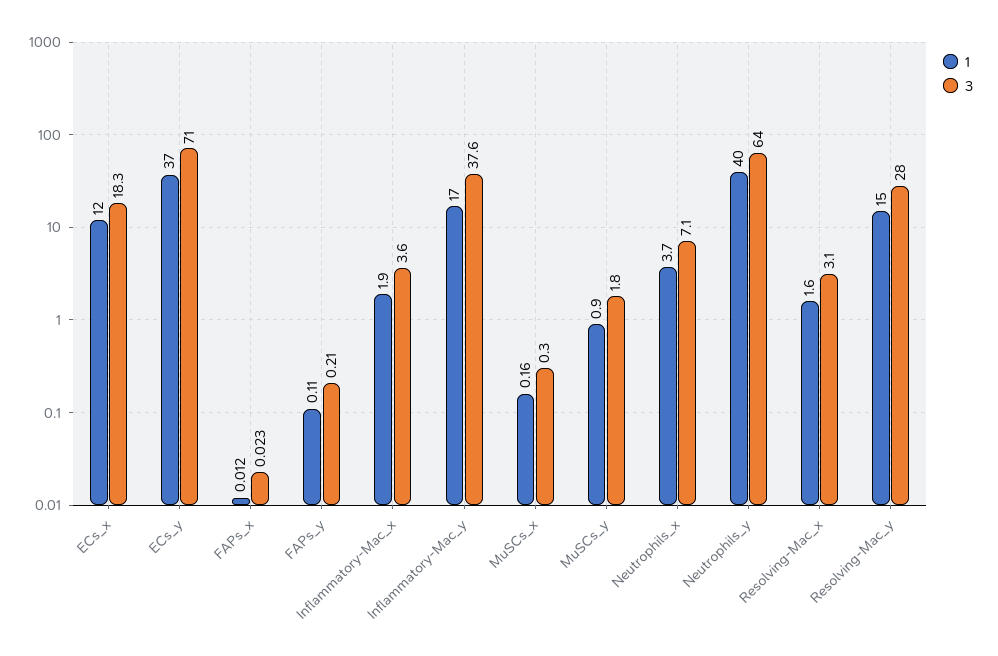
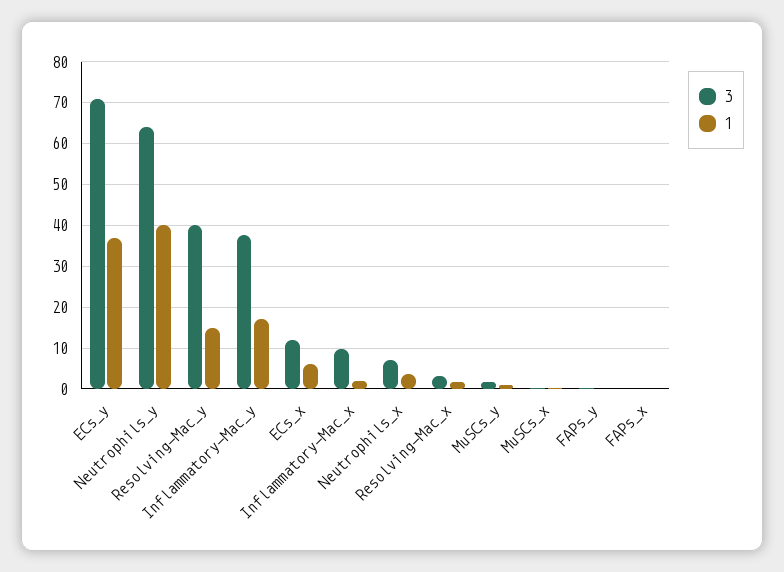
  {
    "1": {
-     "ECs_x": 12,
+     "ECs_x": 6,
      "ECs_y": 37,
      "FAPs_x": 0.012,
      "FAPs_y": 0.11,
      "Inflammatory-Mac_x": 1.9,
      "Inflammatory-Mac_y": 17,
      "MuSCs_x": 0.16,
      "MuSCs_y": 0.9,
      "Neutrophils_x": 3.7,
      "Neutrophils_y": 40,
      "Resolving-Mac_x": 1.6,
      "Resolving-Mac_y": 15
    },
    "3": {
-     "ECs_x": 18.3,
+     "ECs_x": 12,
      "ECs_y": 71,
      "FAPs_x": 0.023,
      "FAPs_y": 0.21,
-     "Inflammatory-Mac_x": 3.6,
+     "Inflammatory-Mac_x": 10,
      "Inflammatory-Mac_y": 37.6,
      "MuSCs_x": 0.3,
      "MuSCs_y": 1.8,
      "Neutrophils_x": 7.1,
      "Neutrophils_y": 64,
      "Resolving-Mac_x": 3.1,
-     "Resolving-Mac_y": 28
+     "Resolving-Mac_y": 40
    }
  }

